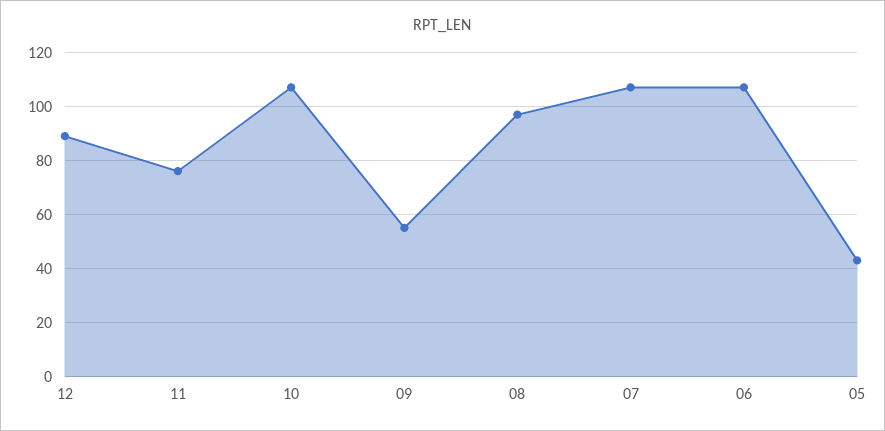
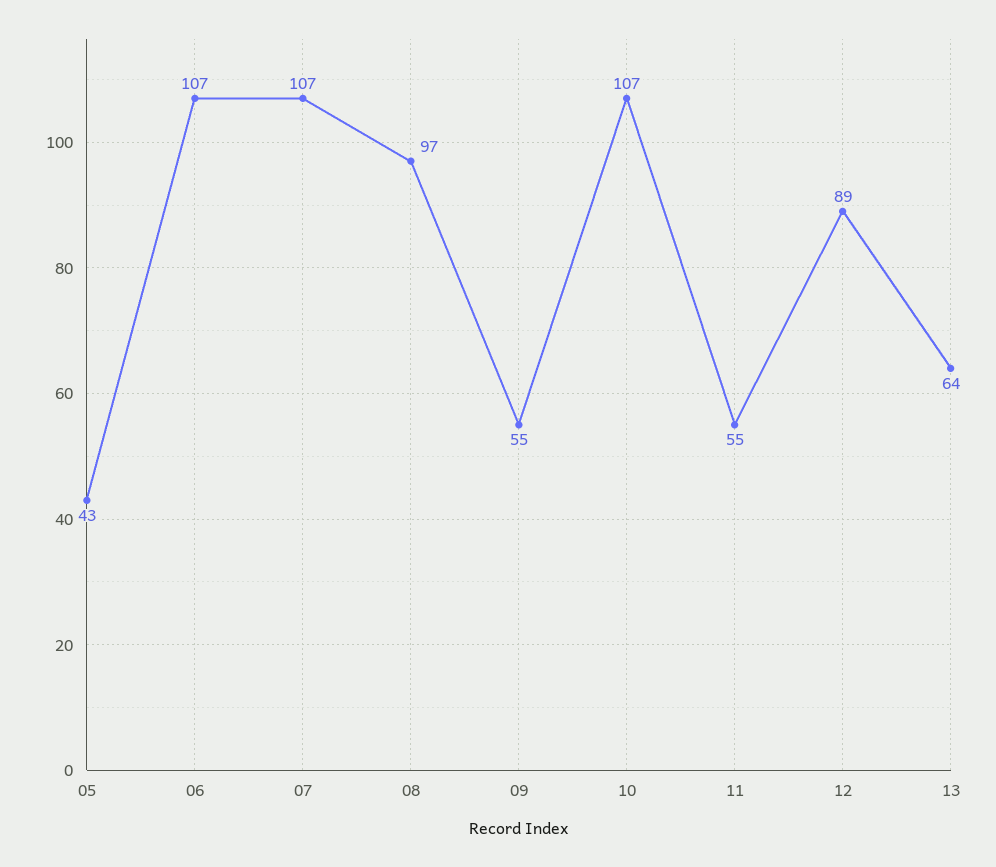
  {
    "12": 89,
-   "11": 75,
+   "11": 55,
    "10": 107,
    "09": 55,
    "08": 97,
    "07": 107,
    "06": 107,
-   "05": 43
+   "05": 43,
+   "13": 64
  }

